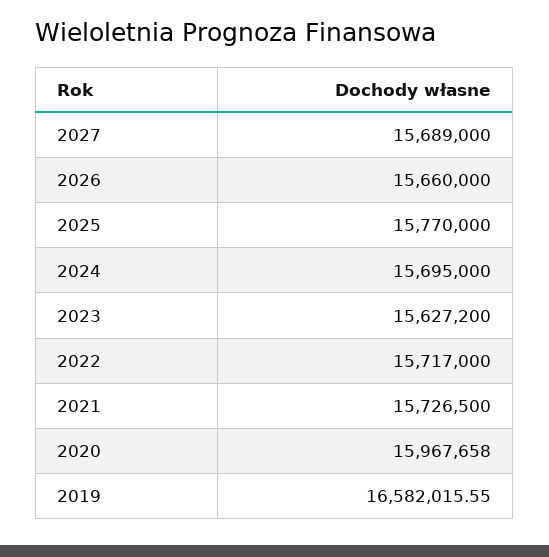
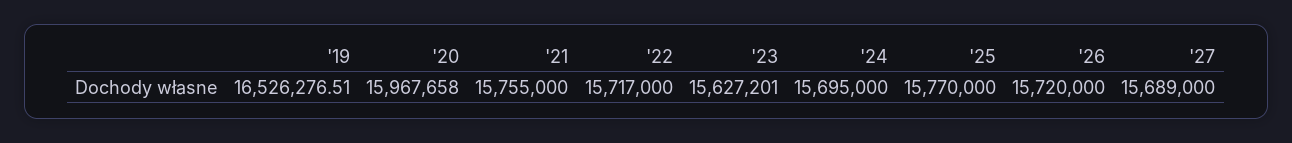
  {
    "2027": 15689000,
-   "2026": 15660000,
+   "2026": 15720000,
    "2025": 15770000,
    "2024": 15695000,
-   "2023": 15627200,
+   "2023": 15627201,
    "2022": 15717000,
-   "2021": 15726500,
+   "2021": 15755000,
    "2020": 15967658,
-   "2019": 16582015.55
+   "2019": 16526276.51
  }

